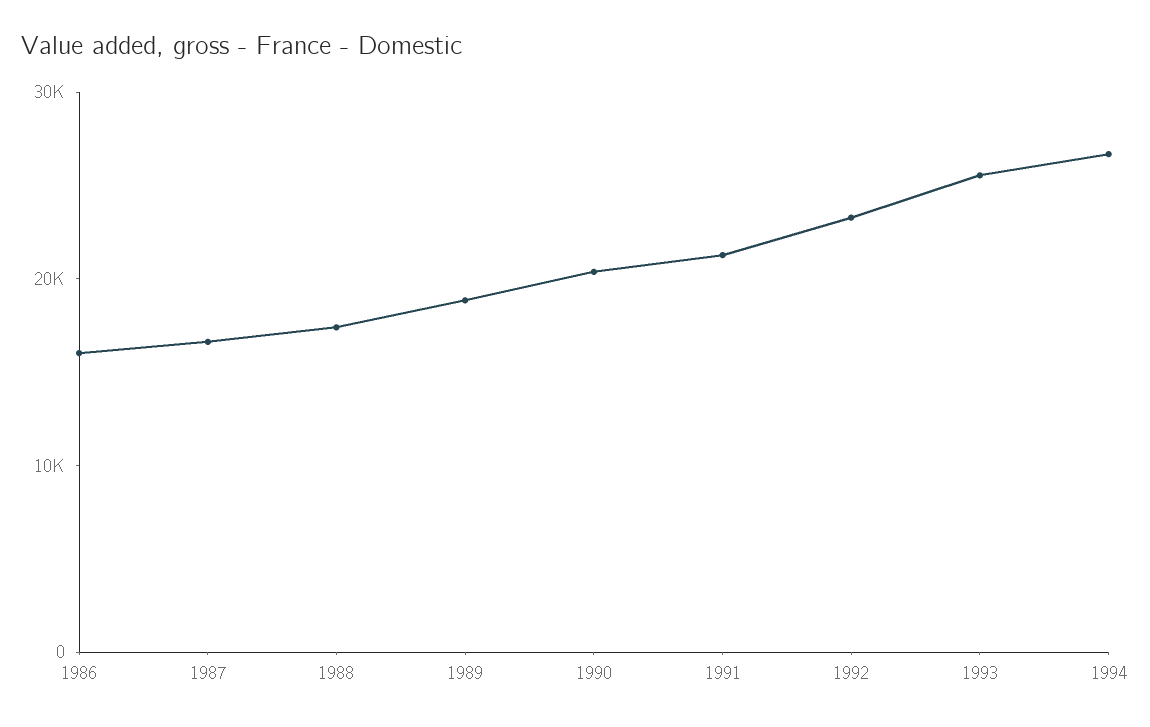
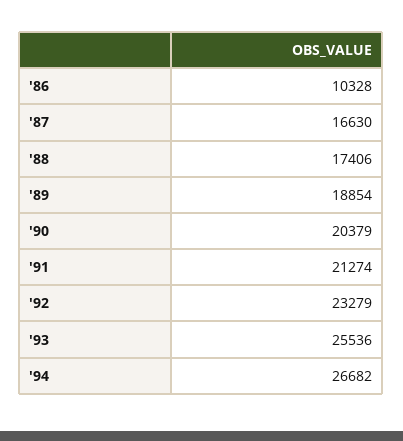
  {
-   "1986": 16000,
+   "1986": 10328,
    "1987": 16630,
    "1988": 17406,
    "1989": 18854,
    "1990": 20379,
    "1991": 21274,
    "1992": 23279,
    "1993": 25536,
    "1994": 26682
  }

